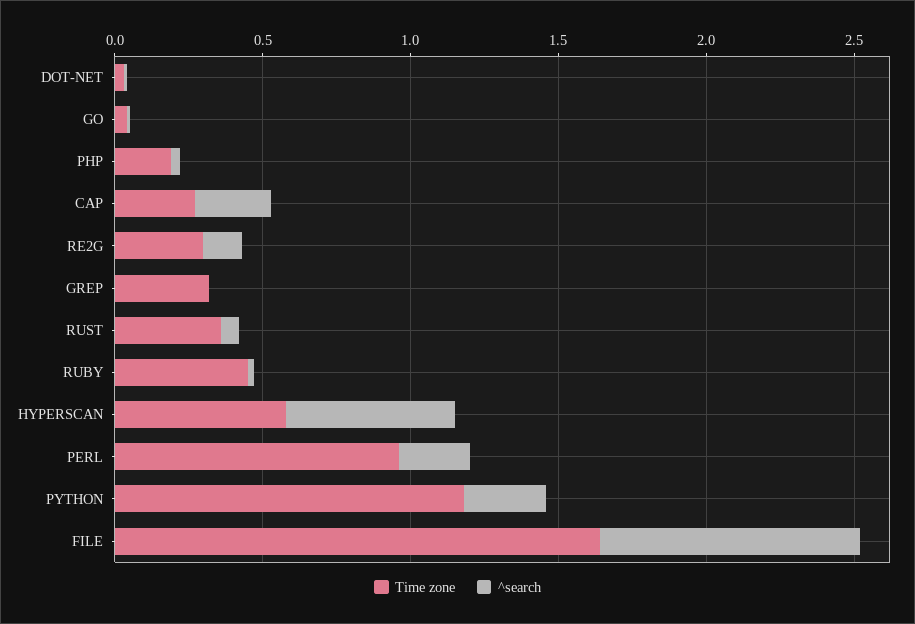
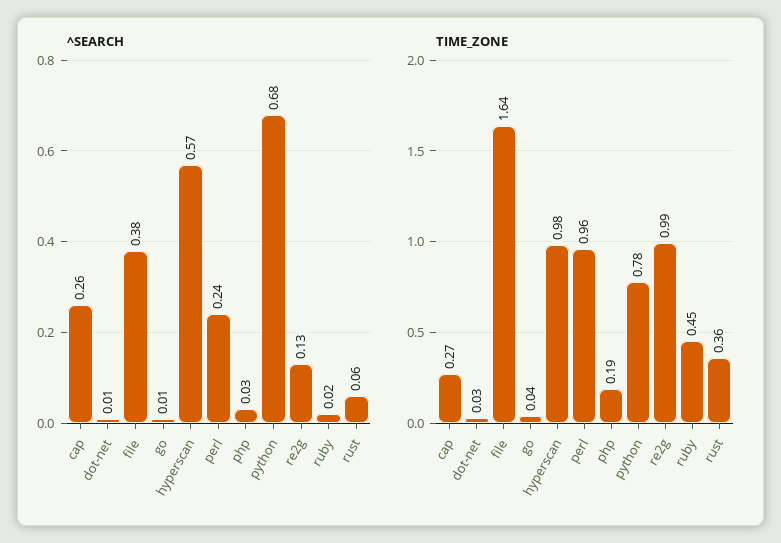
  {
    "Time zone": {
      "DOT-NET": 0.03,
      "GO": 0.04,
      "PHP": 0.19,
      "CAP": 0.27,
-     "RE2G": 0.3,
+     "RE2G": 0.99,
-     "GREP": 0.3,
      "RUST": 0.36,
      "RUBY": 0.45,
-     "HYPERSCAN": 0.6,
+     "HYPERSCAN": 0.98,
      "PERL": 0.96,
-     "PYTHON": 1.2,
+     "PYTHON": 0.78,
      "FILE": 1.64
    },
    "^search": {
      "DOT-NET": 0.01,
      "GO": 0.01,
      "PHP": 0.03,
      "CAP": 0.26,
      "RE2G": 0.13,
-     "GREP": 0,
      "RUST": 0.06,
      "RUBY": 0.02,
      "HYPERSCAN": 0.57,
      "PERL": 0.24,
-     "PYTHON": 0.3,
+     "PYTHON": 0.68,
-     "FILE": 0.9
+     "FILE": 0.38
    }
  }

